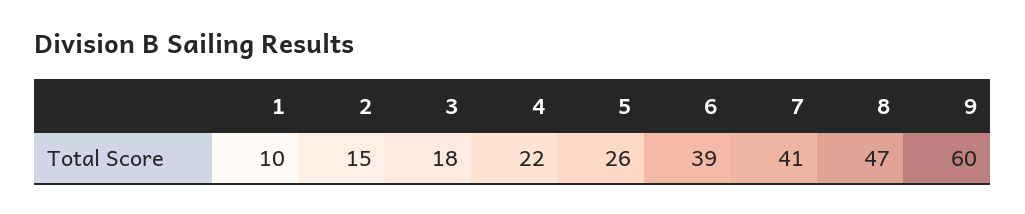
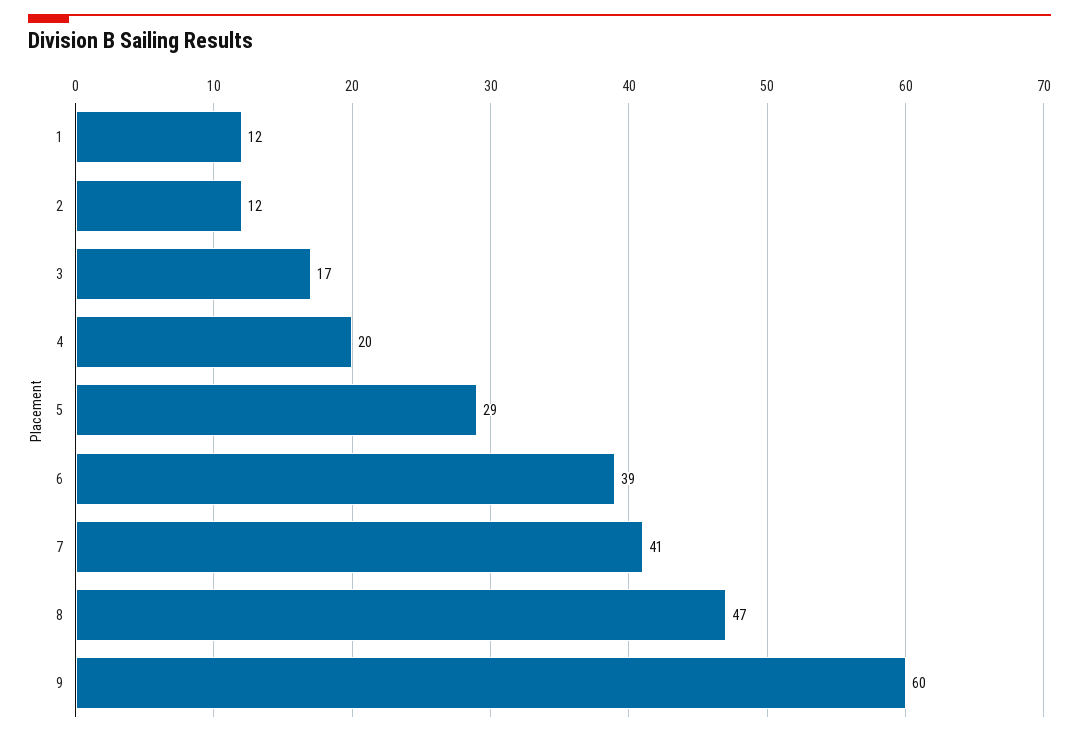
  {
-   "1": 10,
+   "1": 12,
-   "2": 15,
+   "2": 12,
-   "3": 18,
+   "3": 17,
-   "4": 22,
+   "4": 20,
-   "5": 26,
+   "5": 29,
    "6": 39,
    "7": 41,
    "8": 47,
    "9": 60
  }

